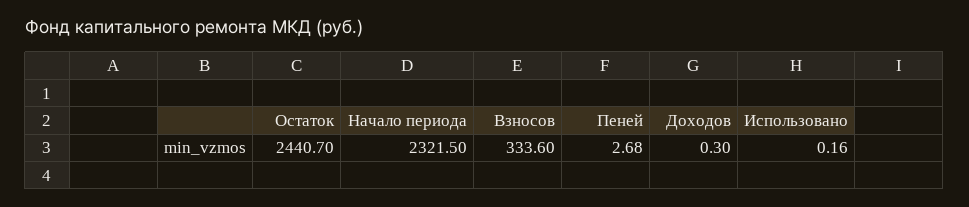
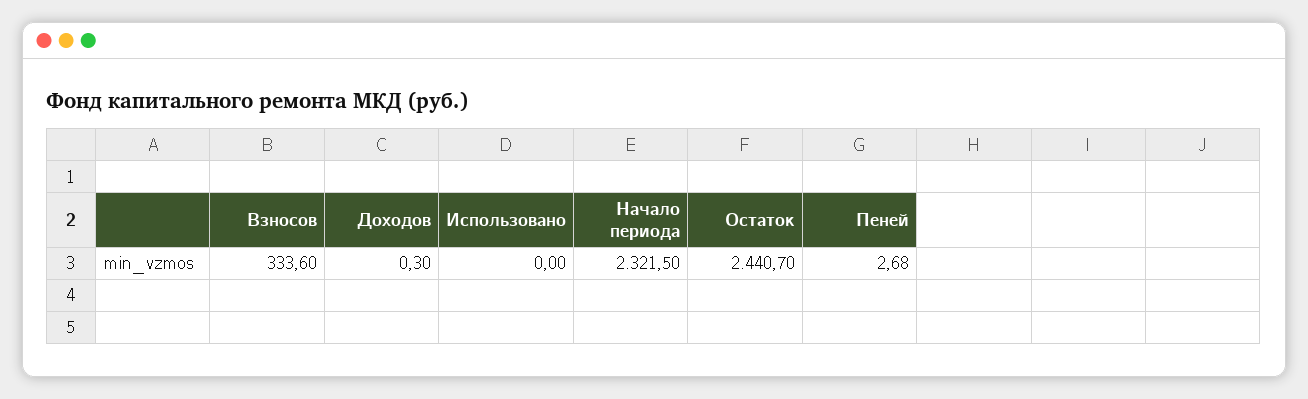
  {
    "Остаток": 2440.7,
    "Начало периода": 2321.5,
    "Взносов": 333.6,
    "Пеней": 2.68,
    "Доходов": 0.3,
-   "Использовано": 0.16
+   "Использовано": 0
  }

